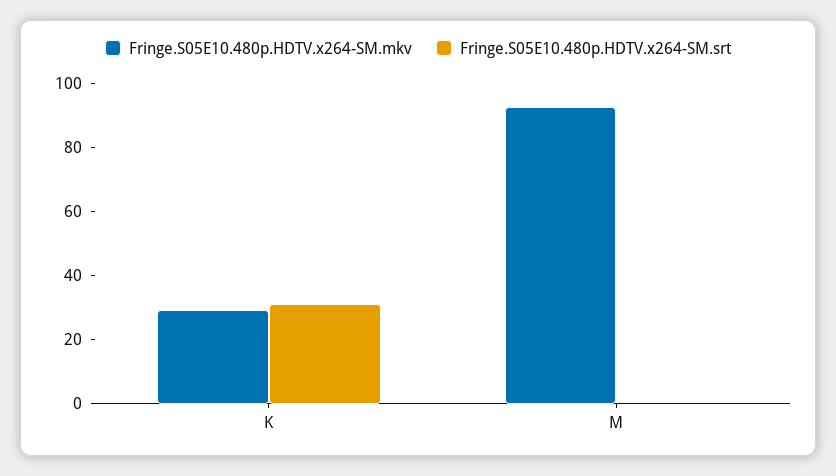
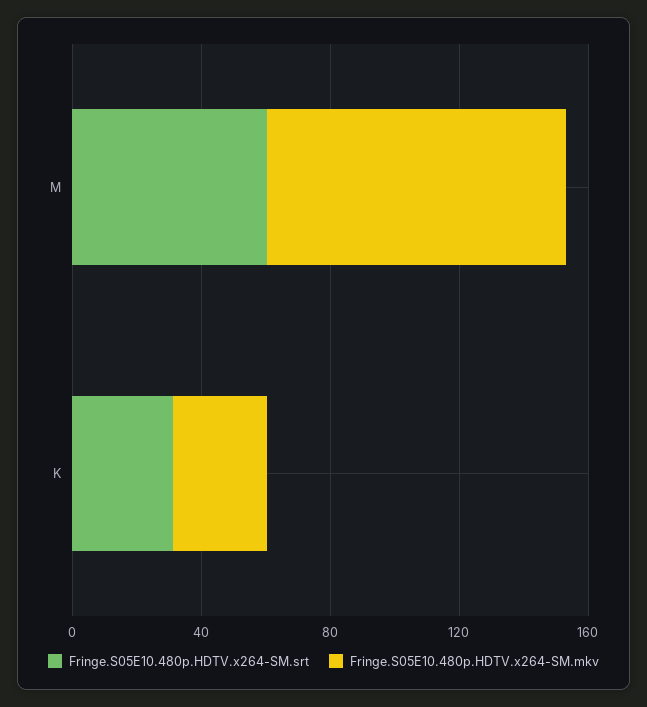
  {
    "Fringe.S05E10.480p.HDTV.x264-SM.mkv": {
      "K": 30,
      "M": 95
    },
    "Fringe.S05E10.480p.HDTV.x264-SM.srt": {
      "K": 30,
-     "M": 0
+     "M": 60
    }
  }

